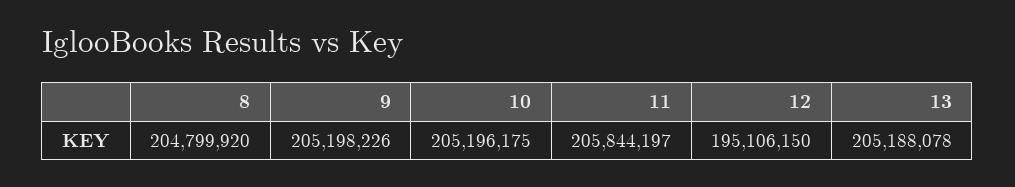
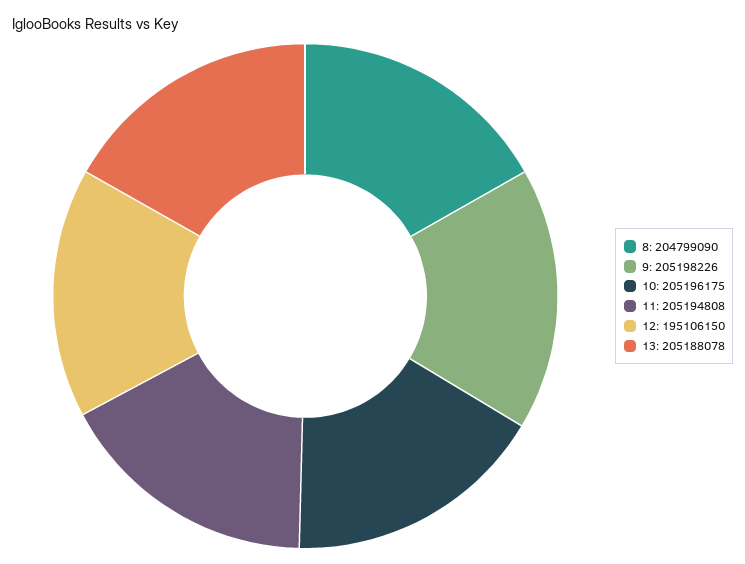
  {
-   "8": 204799920,
+   "8": 204799090,
    "9": 205198226,
    "10": 205196175,
-   "11": 205844197,
+   "11": 205194808,
    "12": 195106150,
    "13": 205188078
  }

